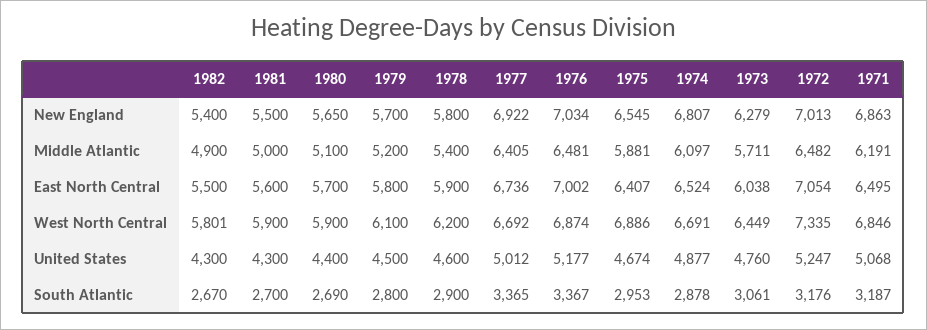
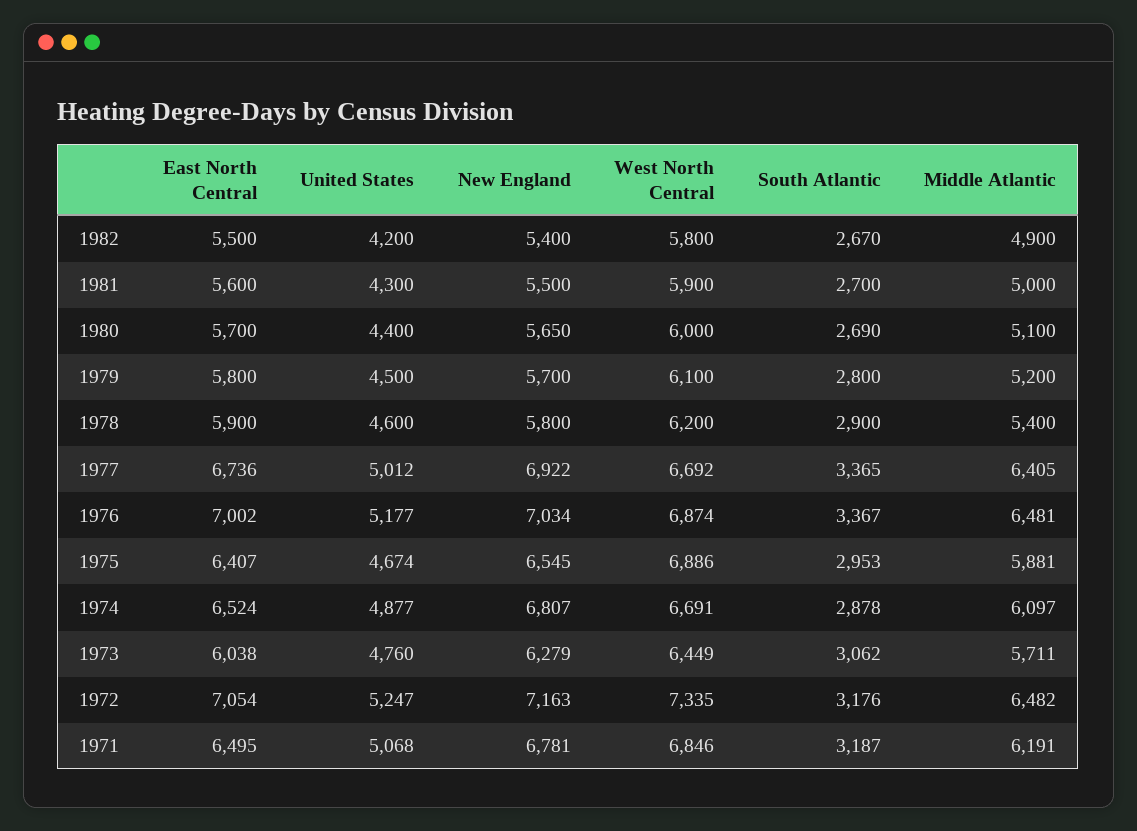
  {
    "1982": {
      "New England": 5400,
      "Middle Atlantic": 4900,
      "East North Central": 5500,
-     "West North Central": 5801,
+     "West North Central": 5800,
-     "United States": 4300,
+     "United States": 4200,
      "South Atlantic": 2670
    },
    "1981": {
      "New England": 5500,
      "Middle Atlantic": 5000,
      "East North Central": 5600,
      "West North Central": 5900,
      "United States": 4300,
      "South Atlantic": 2700
    },
    "1980": {
      "New England": 5650,
      "Middle Atlantic": 5100,
      "East North Central": 5700,
-     "West North Central": 5900,
+     "West North Central": 6000,
      "United States": 4400,
      "South Atlantic": 2690
    },
    "1979": {
      "New England": 5700,
      "Middle Atlantic": 5200,
      "East North Central": 5800,
      "West North Central": 6100,
      "United States": 4500,
      "South Atlantic": 2800
    },
    "1978": {
      "New England": 5800,
      "Middle Atlantic": 5400,
      "East North Central": 5900,
      "West North Central": 6200,
      "United States": 4600,
      "South Atlantic": 2900
    },
    "1977": {
      "New England": 6922,
      "Middle Atlantic": 6405,
      "East North Central": 6736,
      "West North Central": 6692,
      "United States": 5012,
      "South Atlantic": 3365
    },
    "1976": {
      "New England": 7034,
      "Middle Atlantic": 6481,
      "East North Central": 7002,
      "West North Central": 6874,
      "United States": 5177,
      "South Atlantic": 3367
    },
    "1975": {
      "New England": 6545,
      "Middle Atlantic": 5881,
      "East North Central": 6407,
      "West North Central": 6886,
      "United States": 4674,
      "South Atlantic": 2953
    },
    "1974": {
      "New England": 6807,
      "Middle Atlantic": 6097,
      "East North Central": 6524,
      "West North Central": 6691,
      "United States": 4877,
      "South Atlantic": 2878
    },
    "1973": {
      "New England": 6279,
      "Middle Atlantic": 5711,
      "East North Central": 6038,
      "West North Central": 6449,
      "United States": 4760,
-     "South Atlantic": 3061
+     "South Atlantic": 3062
    },
    "1972": {
-     "New England": 7013,
+     "New England": 7163,
      "Middle Atlantic": 6482,
      "East North Central": 7054,
      "West North Central": 7335,
      "United States": 5247,
      "South Atlantic": 3176
    },
    "1971": {
-     "New England": 6863,
+     "New England": 6781,
      "Middle Atlantic": 6191,
      "East North Central": 6495,
      "West North Central": 6846,
      "United States": 5068,
      "South Atlantic": 3187
    }
  }

